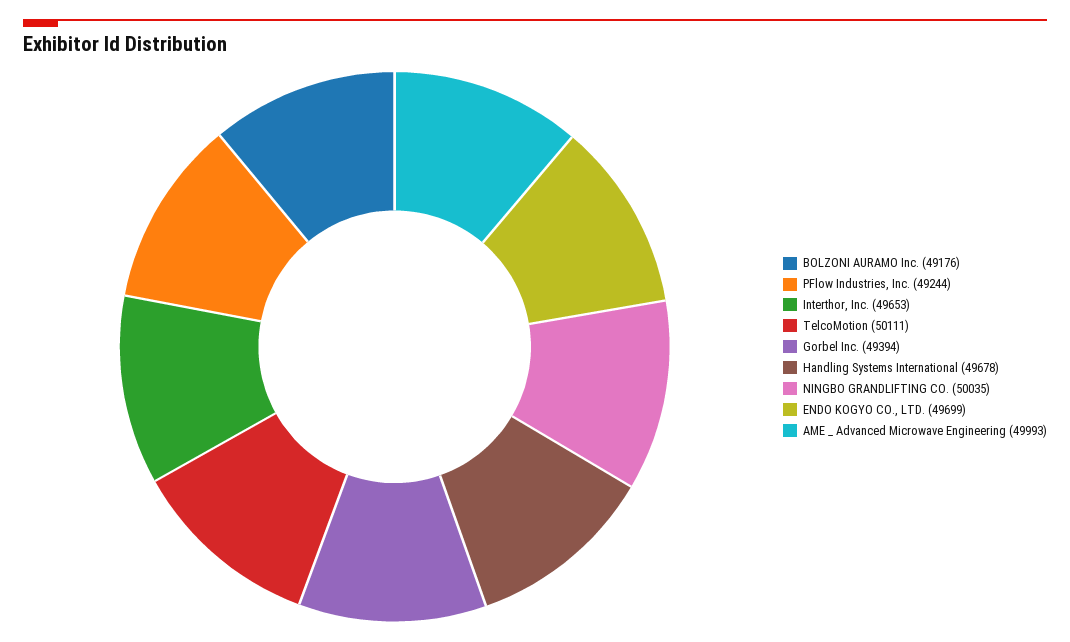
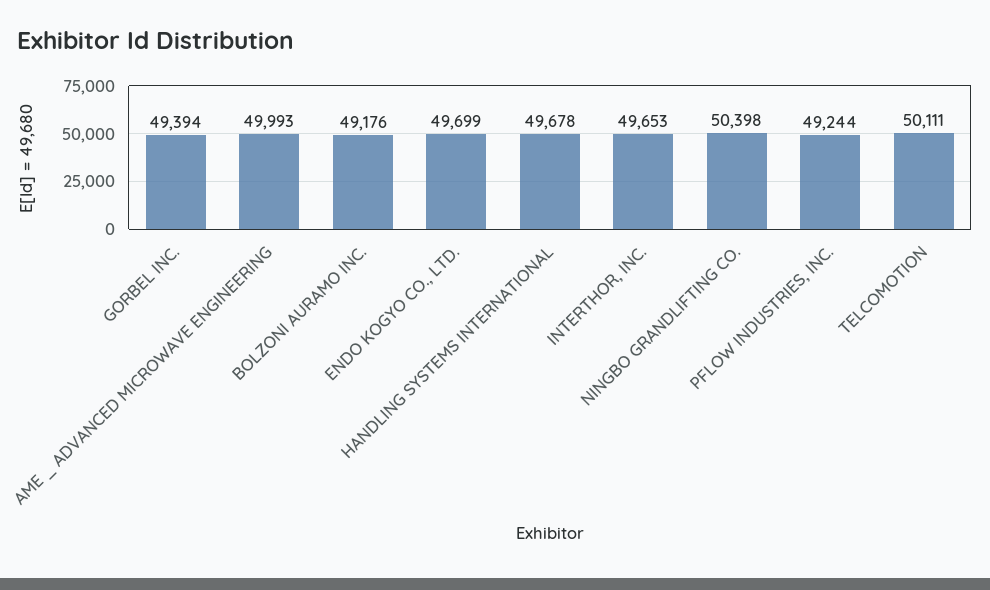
  {
    "BOLZONI AURAMO Inc.": 49176,
    "PFlow Industries, Inc.": 49244,
    "Interthor, Inc.": 49653,
    "TelcoMotion": 50111,
    "Gorbel Inc.": 49394,
    "Handling Systems International": 49678,
-   "NINGBO GRANDLIFTING CO.": 50035,
+   "NINGBO GRANDLIFTING CO.": 50398,
    "ENDO KOGYO CO., LTD.": 49699,
    "AME _ Advanced Microwave Engineering": 49993
  }

